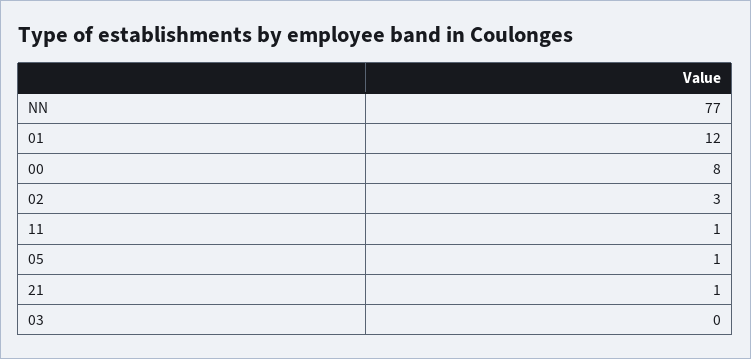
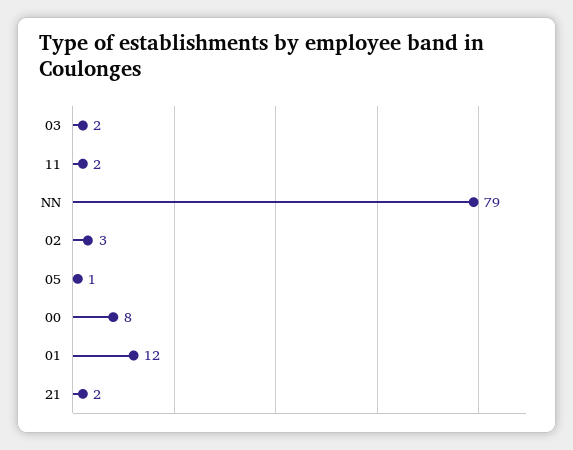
  {
-   "NN": 77,
+   "NN": 79,
    "01": 12,
    "00": 8,
    "02": 3,
-   "11": 1,
+   "11": 2,
    "05": 1,
-   "21": 1,
+   "21": 2,
-   "03": 0
+   "03": 2
  }

